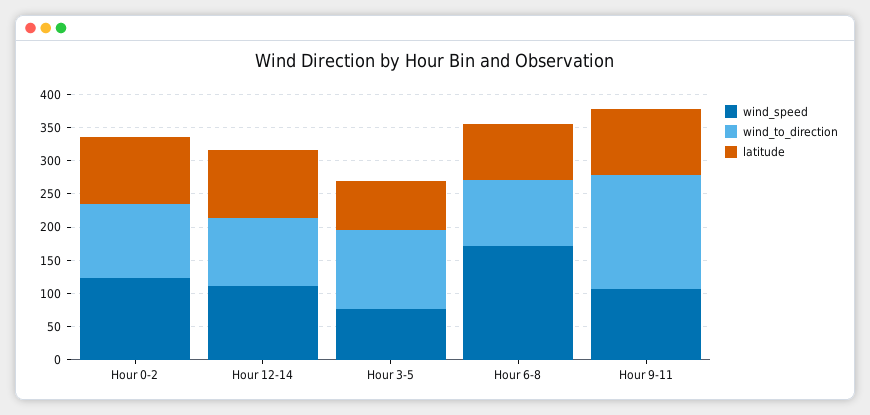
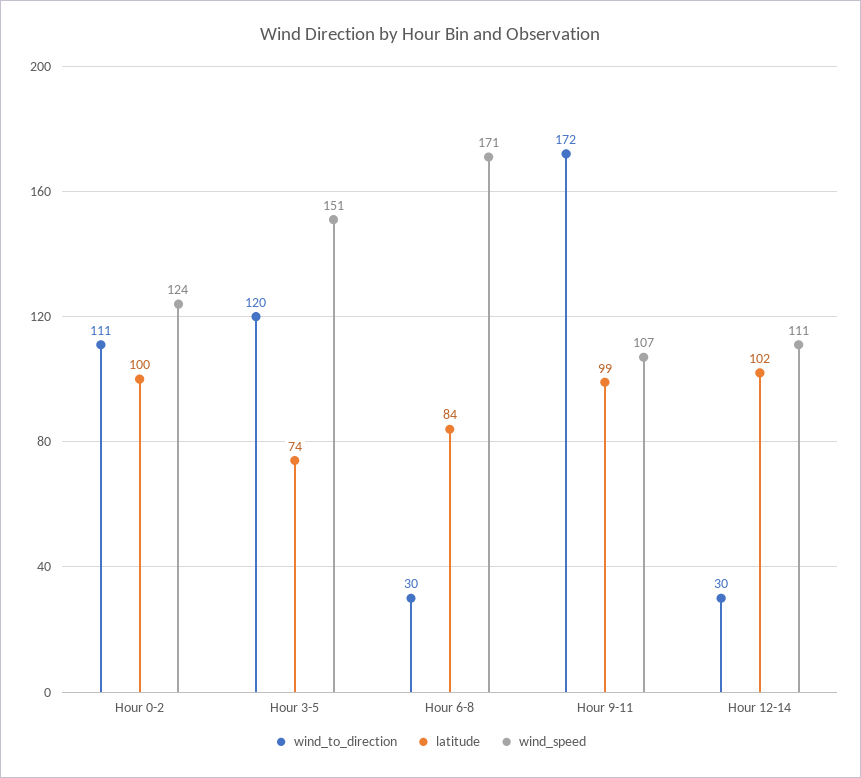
  {
    "wind_speed": {
      "Hour 0-2": 124,
      "Hour 12-14": 111,
-     "Hour 3-5": 75,
+     "Hour 3-5": 151,
      "Hour 6-8": 171,
      "Hour 9-11": 107
    },
    "wind_to_direction": {
      "Hour 0-2": 111,
-     "Hour 12-14": 100,
+     "Hour 12-14": 30,
      "Hour 3-5": 120,
-     "Hour 6-8": 100,
+     "Hour 6-8": 30,
      "Hour 9-11": 172
    },
    "latitude": {
      "Hour 0-2": 100,
      "Hour 12-14": 102,
      "Hour 3-5": 74,
      "Hour 6-8": 84,
      "Hour 9-11": 99
    }
  }

